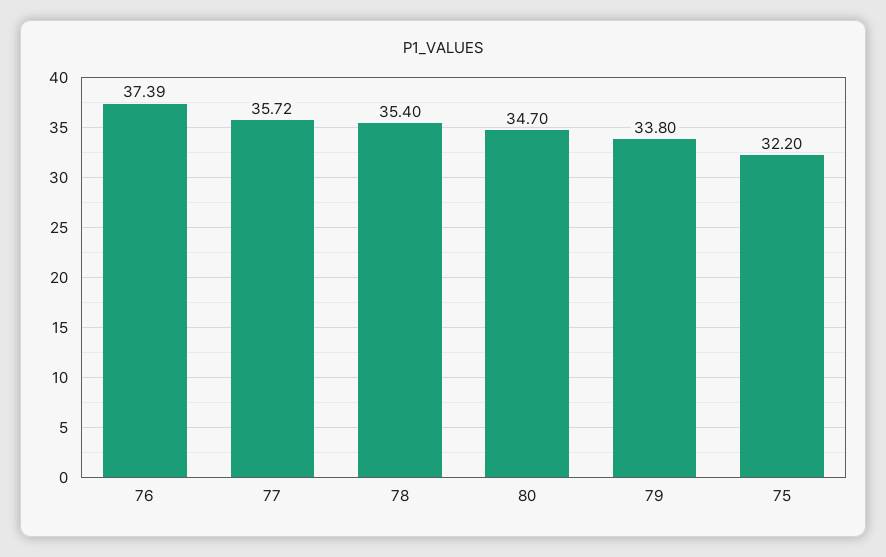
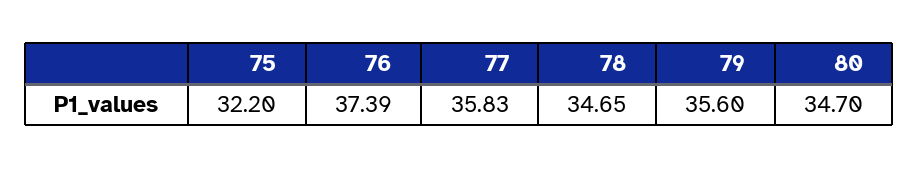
  {
    "76": 37.39,
-   "77": 35.72,
+   "77": 35.83,
-   "78": 35.4,
+   "78": 34.65,
    "80": 34.7,
-   "79": 33.8,
+   "79": 35.6,
    "75": 32.2
  }

